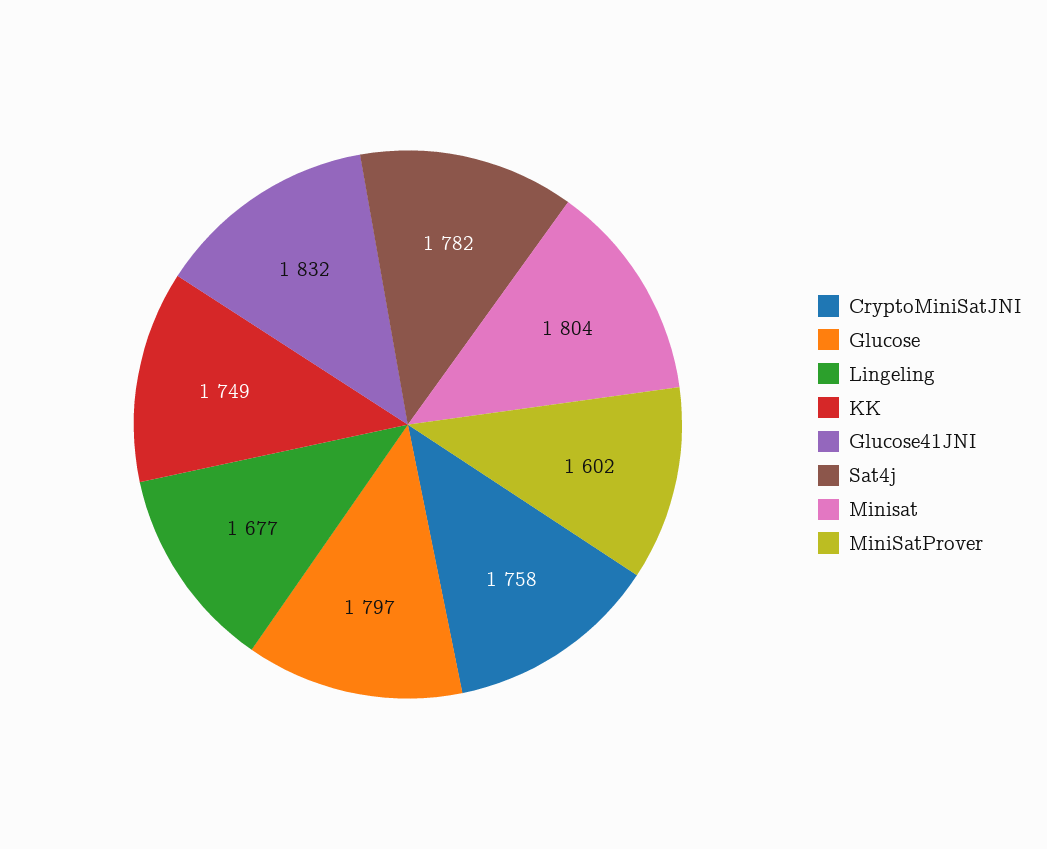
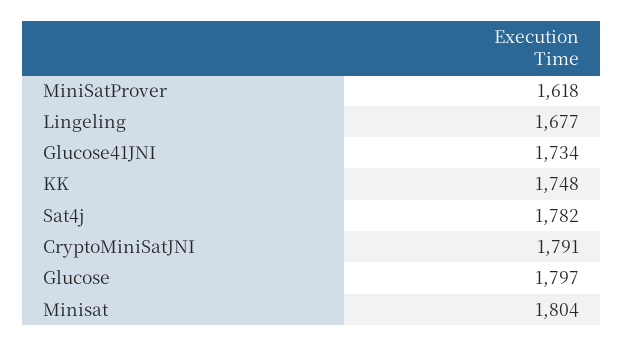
  {
-   "CryptoMiniSatJNI": 1758,
+   "CryptoMiniSatJNI": 1791,
    "Glucose": 1797,
    "Lingeling": 1677,
-   "KK": 1749,
+   "KK": 1748,
-   "Glucose41JNI": 1832,
+   "Glucose41JNI": 1734,
    "Sat4j": 1782,
    "Minisat": 1804,
-   "MiniSatProver": 1602
+   "MiniSatProver": 1618
  }

